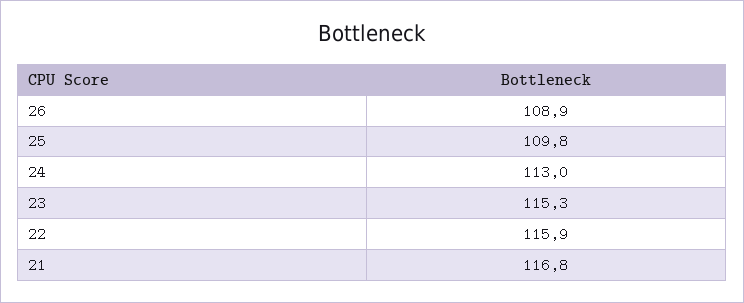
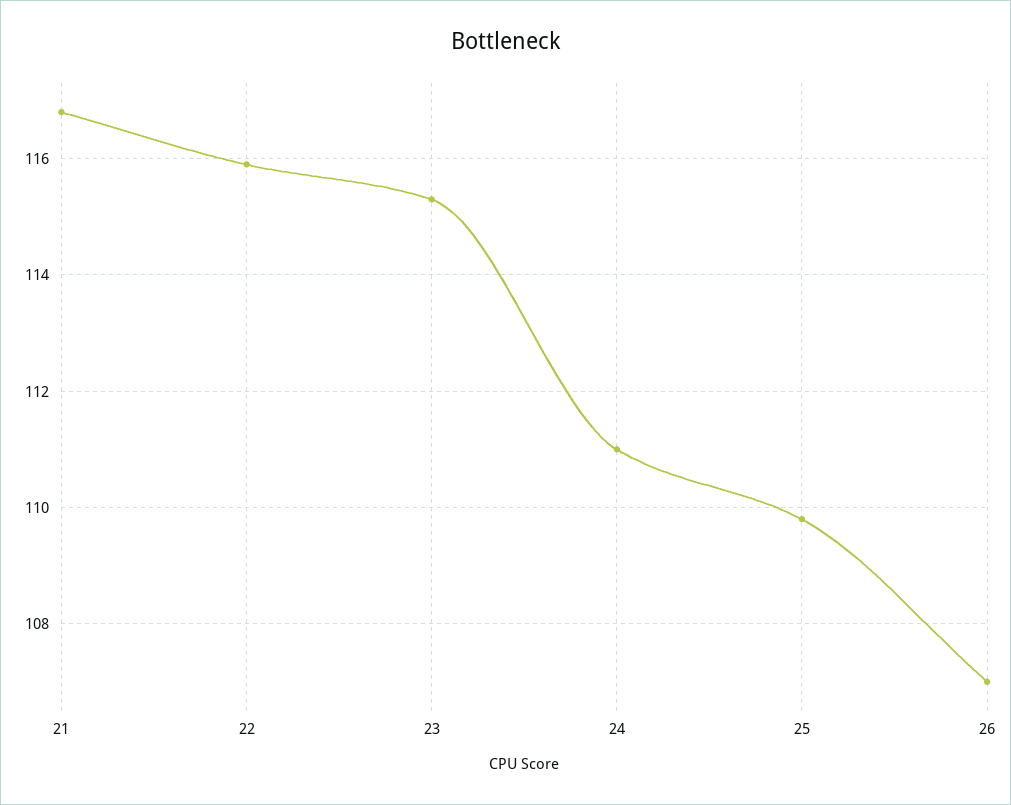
  {
-   "26": 108.9,
+   "26": 107,
    "25": 109.8,
-   "24": 113,
+   "24": 111,
    "23": 115.3,
    "22": 115.9,
    "21": 116.8
  }

